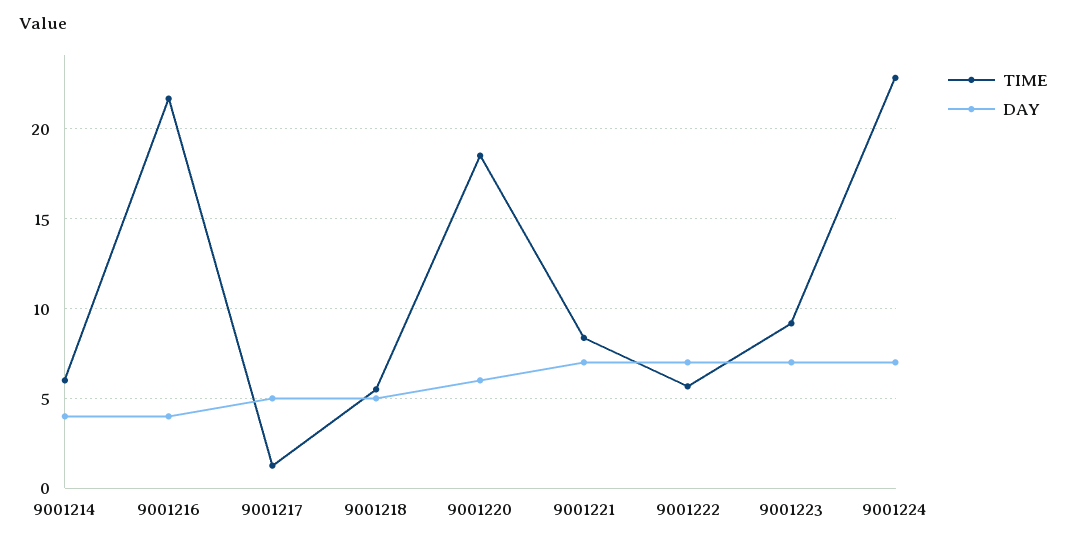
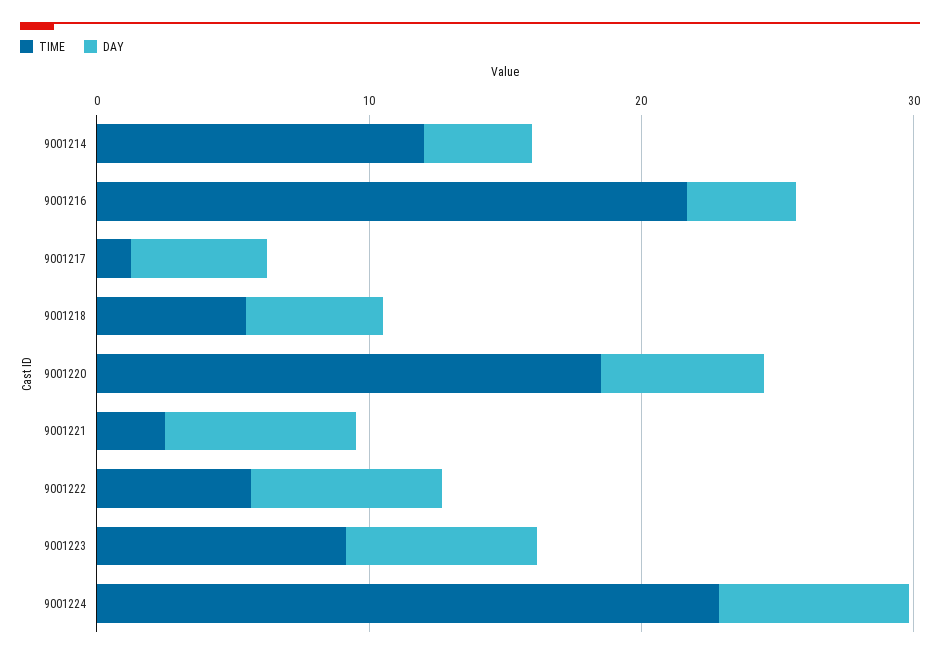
  {
    "TIME": {
-     "9001214": 6,
+     "9001214": 12,
      "9001216": 21.5,
      "9001217": 1.5,
      "9001218": 5.5,
      "9001220": 18.5,
-     "9001221": 8.5,
+     "9001221": 2,
      "9001222": 5.5,
      "9001223": 9,
      "9001224": 23
    },
    "DAY": {
      "9001214": 4,
      "9001216": 4,
      "9001217": 5,
      "9001218": 5,
      "9001220": 6,
      "9001221": 7,
      "9001222": 7,
      "9001223": 7,
      "9001224": 7
    }
  }

